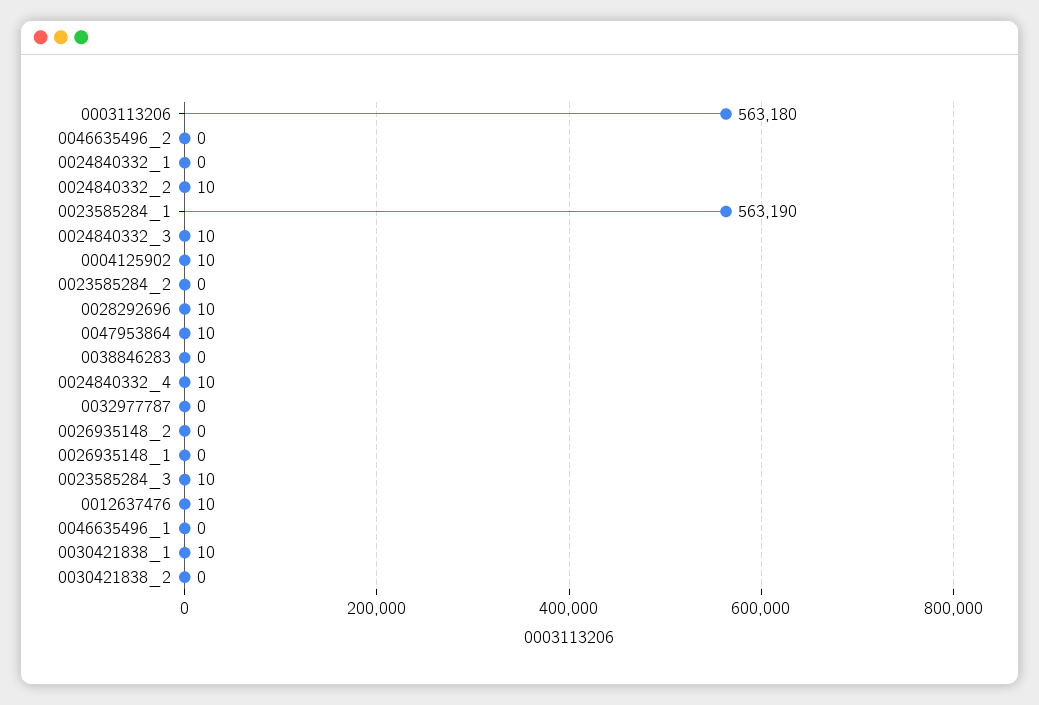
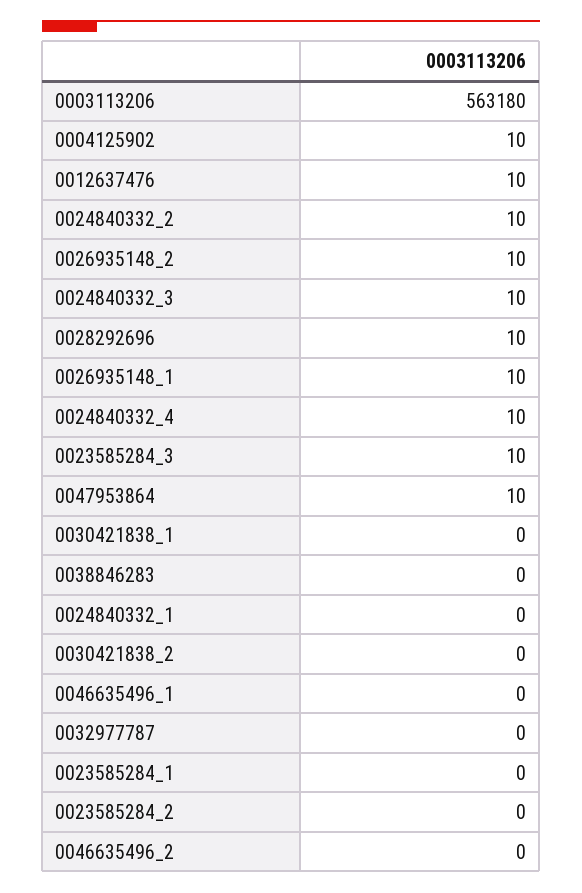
  {
    "0003113206": 563180,
    "0046635496_2": 0,
    "0024840332_1": 0,
    "0024840332_2": 10,
-   "0023585284_1": 563190,
+   "0023585284_1": 0,
    "0024840332_3": 10,
    "0004125902": 10,
    "0023585284_2": 0,
    "0028292696": 10,
    "0047953864": 10,
    "0038846283": 0,
    "0024840332_4": 10,
    "0032977787": 0,
-   "0026935148_2": 0,
+   "0026935148_2": 10,
-   "0026935148_1": 0,
+   "0026935148_1": 10,
    "0023585284_3": 10,
    "0012637476": 10,
    "0046635496_1": 0,
-   "0030421838_1": 10,
+   "0030421838_1": 0,
    "0030421838_2": 0
  }

